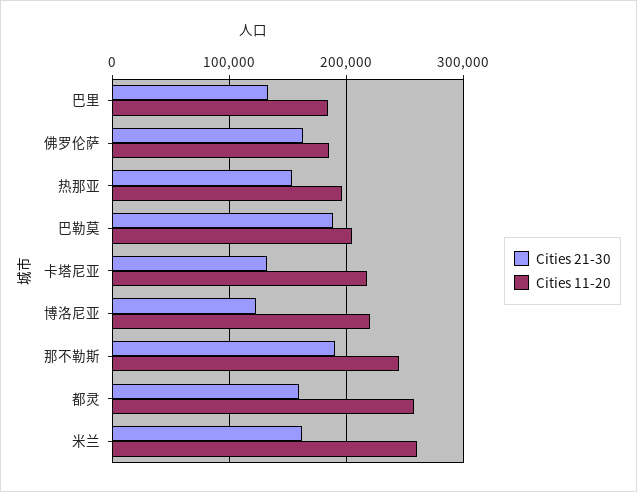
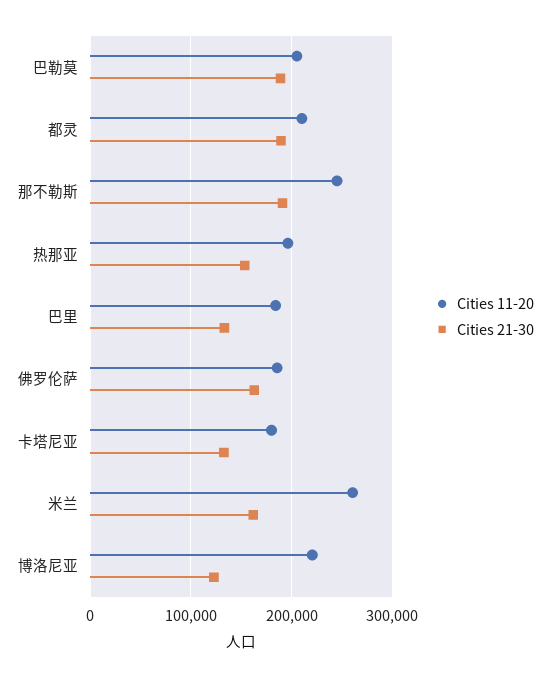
  {
    "Cities 21-30": {
      "巴里": 130000,
      "佛罗伦萨": 160000,
      "热那亚": 150000,
      "巴勒莫": 190000,
      "卡塔尼亚": 130000,
      "博洛尼亚": 120000,
      "那不勒斯": 190000,
-     "都灵": 160000,
+     "都灵": 190000,
      "米兰": 160000
    },
    "Cities 11-20": {
      "巴里": 180000,
      "佛罗伦萨": 190000,
      "热那亚": 200000,
      "巴勒莫": 210000,
-     "卡塔尼亚": 220000,
+     "卡塔尼亚": 180000,
      "博洛尼亚": 220000,
      "那不勒斯": 250000,
-     "都灵": 260000,
+     "都灵": 210000,
      "米兰": 260000
    }
  }

